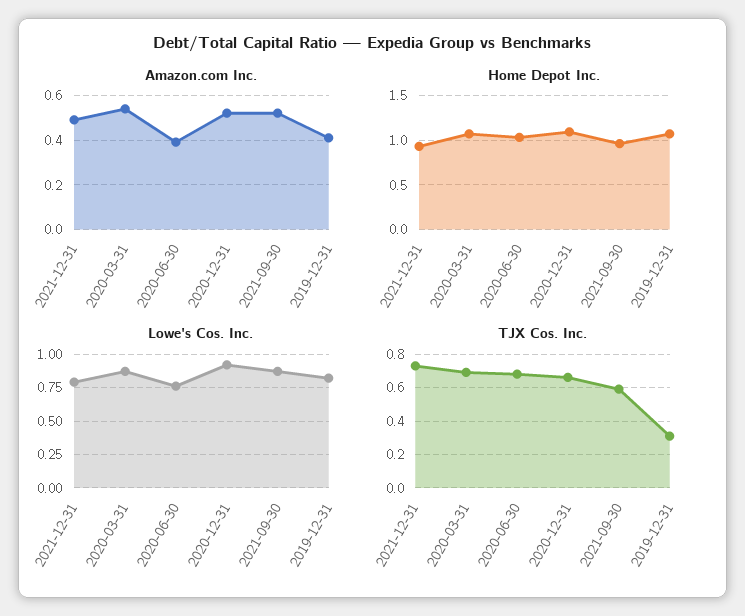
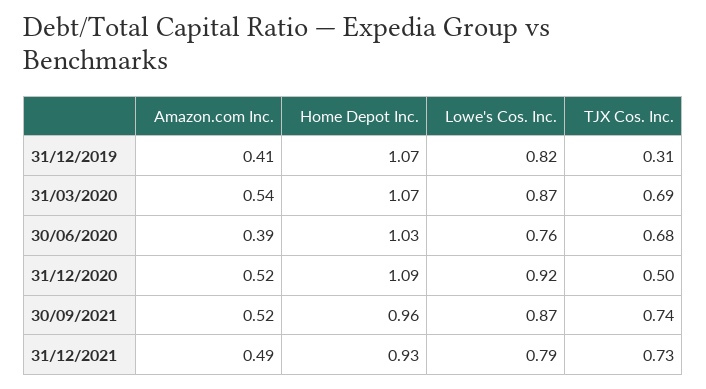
  {
    "Amazon.com Inc.": {
      "2021-12-31": 0.49,
      "2020-03-31": 0.54,
      "2020-06-30": 0.39,
      "2020-12-31": 0.52,
      "2021-09-30": 0.52,
      "2019-12-31": 0.41
    },
    "Home Depot Inc.": {
      "2021-12-31": 0.93,
      "2020-03-31": 1.07,
      "2020-06-30": 1.03,
      "2020-12-31": 1.09,
      "2021-09-30": 0.96,
      "2019-12-31": 1.07
    },
    "Lowe's Cos. Inc.": {
      "2021-12-31": 0.79,
      "2020-03-31": 0.87,
      "2020-06-30": 0.76,
      "2020-12-31": 0.92,
      "2021-09-30": 0.87,
      "2019-12-31": 0.82
    },
    "TJX Cos. Inc.": {
      "2021-12-31": 0.73,
      "2020-03-31": 0.69,
      "2020-06-30": 0.68,
-     "2020-12-31": 0.65,
+     "2020-12-31": 0.5,
-     "2021-09-30": 0.6,
+     "2021-09-30": 0.74,
      "2019-12-31": 0.31
    }
  }

